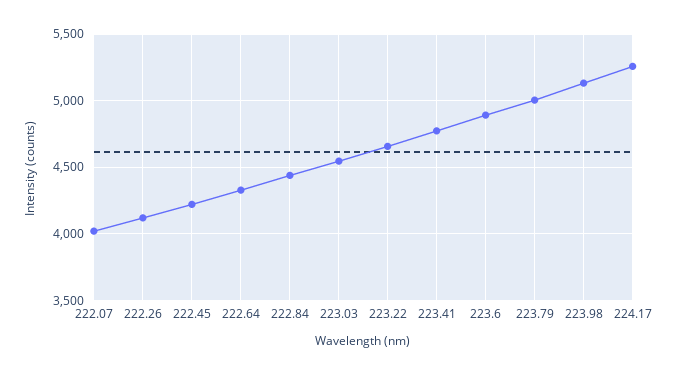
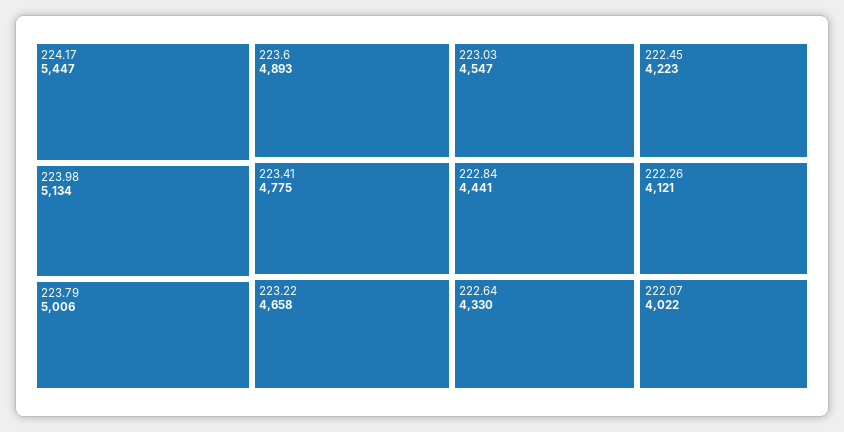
  {
    "222.07": 4022,
    "222.26": 4121,
    "222.45": 4223,
    "222.64": 4330,
    "222.84": 4441,
    "223.03": 4547,
    "223.22": 4658,
    "223.41": 4775,
    "223.6": 4893,
    "223.79": 5006,
    "223.98": 5134,
-   "224.17": 5250
+   "224.17": 5447
  }

